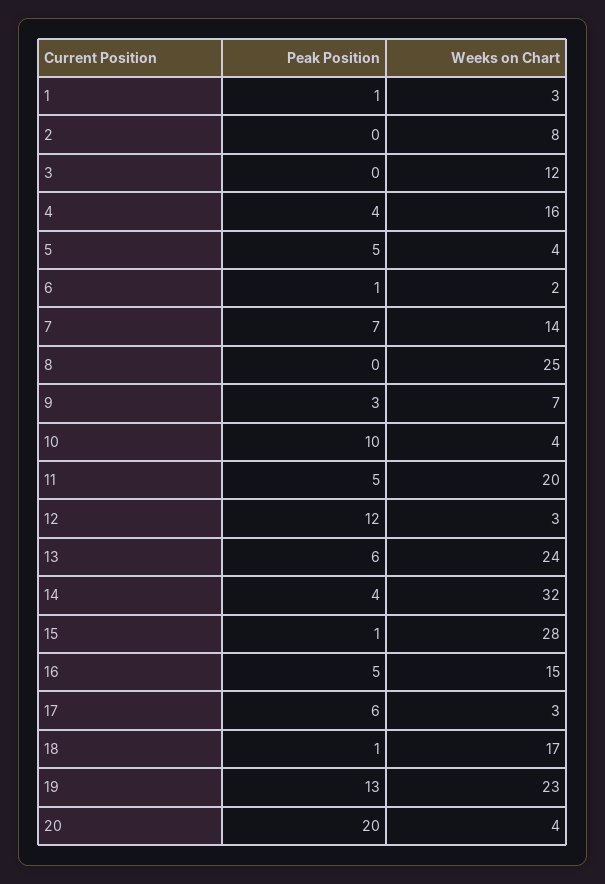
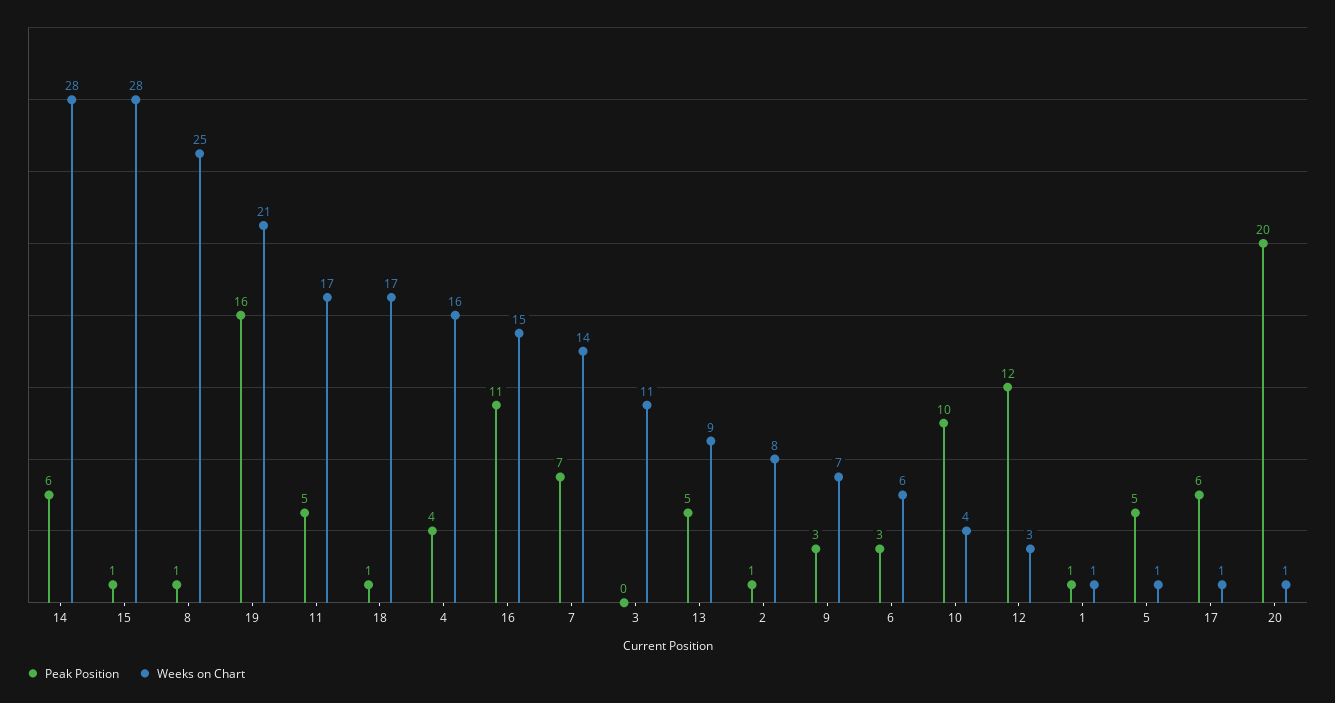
  {
    "Peak Position": {
      "1": 1,
-     "2": 0,
+     "2": 1,
      "3": 0,
      "4": 4,
      "5": 5,
-     "6": 1,
+     "6": 3,
      "7": 7,
-     "8": 0,
+     "8": 1,
      "9": 3,
      "10": 10,
      "11": 5,
      "12": 12,
-     "13": 6,
+     "13": 5,
-     "14": 4,
+     "14": 6,
      "15": 1,
-     "16": 5,
+     "16": 11,
      "17": 6,
      "18": 1,
-     "19": 13,
+     "19": 16,
      "20": 20
    },
    "Weeks on Chart": {
-     "1": 3,
+     "1": 1,
      "2": 8,
-     "3": 12,
+     "3": 11,
      "4": 16,
-     "5": 4,
+     "5": 1,
-     "6": 2,
+     "6": 6,
      "7": 14,
      "8": 25,
      "9": 7,
      "10": 4,
-     "11": 20,
+     "11": 17,
      "12": 3,
-     "13": 24,
+     "13": 9,
-     "14": 32,
+     "14": 28,
      "15": 28,
      "16": 15,
-     "17": 3,
+     "17": 1,
      "18": 17,
-     "19": 23,
+     "19": 21,
-     "20": 4
+     "20": 1
    }
  }

